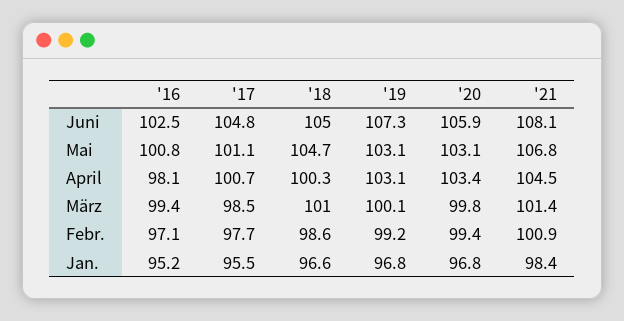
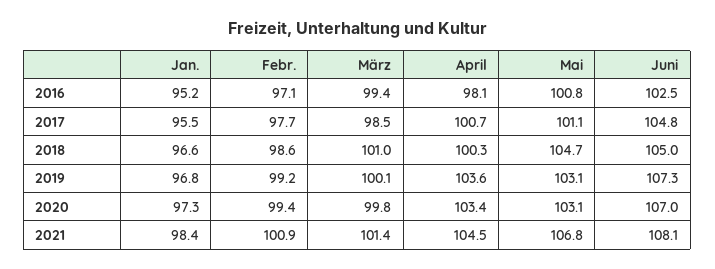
  {
    "'16": {
      "Juni": 102.5,
      "Mai": 100.8,
      "April": 98.1,
      "März": 99.4,
      "Febr.": 97.1,
      "Jan.": 95.2
    },
    "'17": {
      "Juni": 104.8,
      "Mai": 101.1,
      "April": 100.7,
      "März": 98.5,
      "Febr.": 97.7,
      "Jan.": 95.5
    },
    "'18": {
      "Juni": 105,
      "Mai": 104.7,
      "April": 100.3,
      "März": 101,
      "Febr.": 98.6,
      "Jan.": 96.6
    },
    "'19": {
      "Juni": 107.3,
      "Mai": 103.1,
-     "April": 103.1,
+     "April": 103.6,
      "März": 100.1,
      "Febr.": 99.2,
      "Jan.": 96.8
    },
    "'20": {
-     "Juni": 105.9,
+     "Juni": 107,
      "Mai": 103.1,
      "April": 103.4,
      "März": 99.8,
      "Febr.": 99.4,
-     "Jan.": 96.8
+     "Jan.": 97.3
    },
    "'21": {
      "Juni": 108.1,
      "Mai": 106.8,
      "April": 104.5,
      "März": 101.4,
      "Febr.": 100.9,
      "Jan.": 98.4
    }
  }

